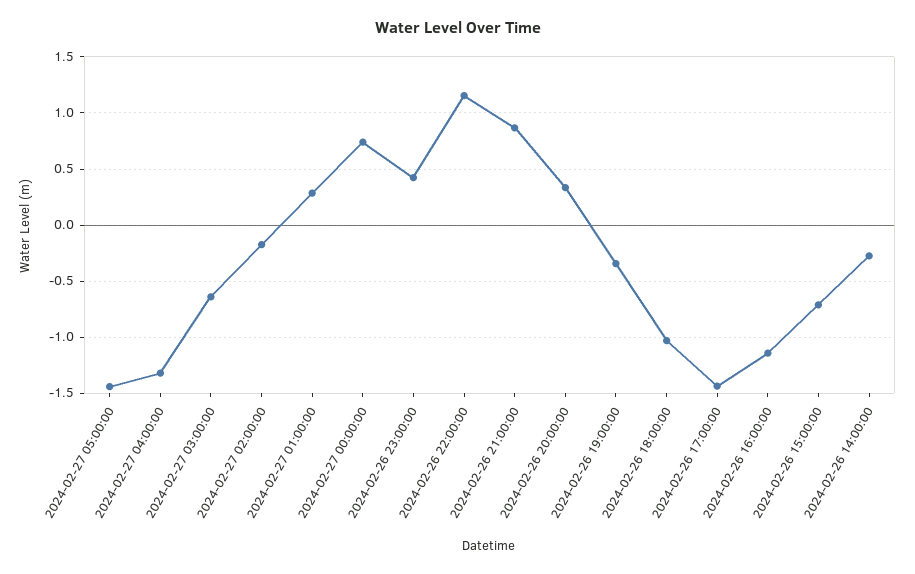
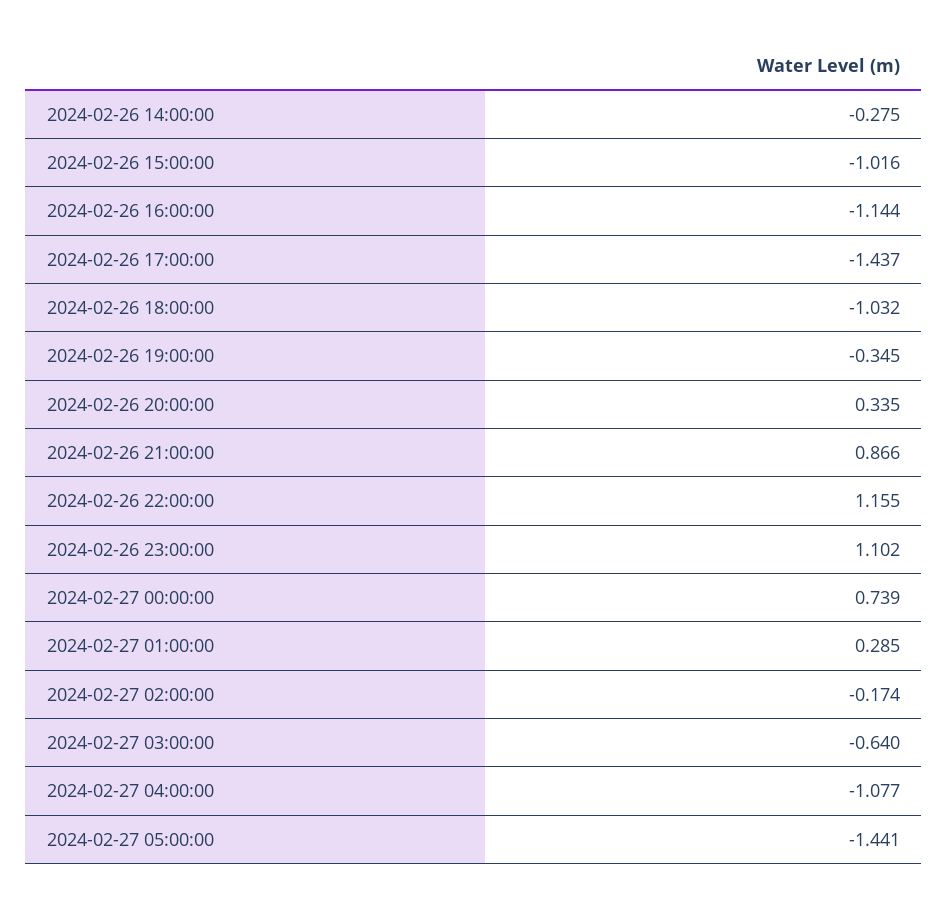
  {
    "2024-02-27 05:00:00": -1.441,
-   "2024-02-27 04:00:00": -1.3,
+   "2024-02-27 04:00:00": -1.077,
    "2024-02-27 03:00:00": -0.64,
    "2024-02-27 02:00:00": -0.174,
    "2024-02-27 01:00:00": 0.285,
    "2024-02-27 00:00:00": 0.739,
-   "2024-02-26 23:00:00": 0.4,
+   "2024-02-26 23:00:00": 1.102,
    "2024-02-26 22:00:00": 1.155,
    "2024-02-26 21:00:00": 0.866,
    "2024-02-26 20:00:00": 0.335,
    "2024-02-26 19:00:00": -0.345,
    "2024-02-26 18:00:00": -1.032,
    "2024-02-26 17:00:00": -1.437,
    "2024-02-26 16:00:00": -1.144,
-   "2024-02-26 15:00:00": -0.7,
+   "2024-02-26 15:00:00": -1.016,
    "2024-02-26 14:00:00": -0.275
  }

